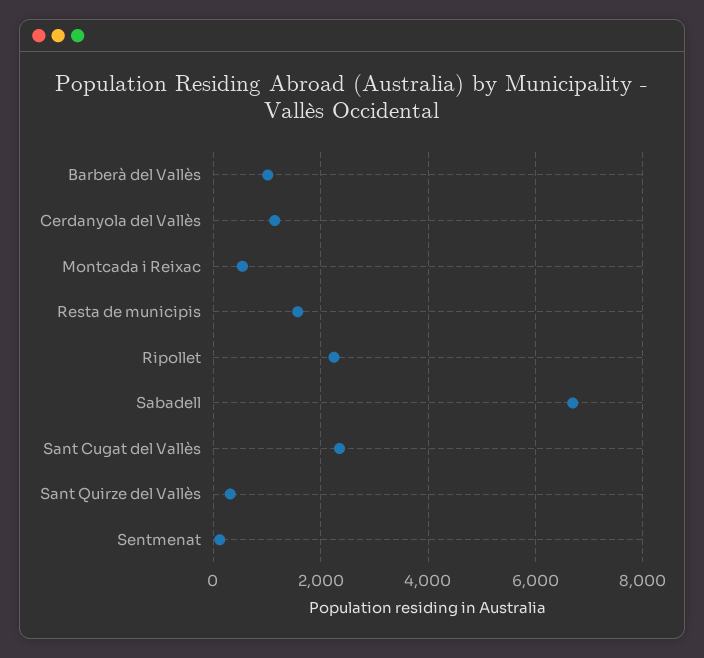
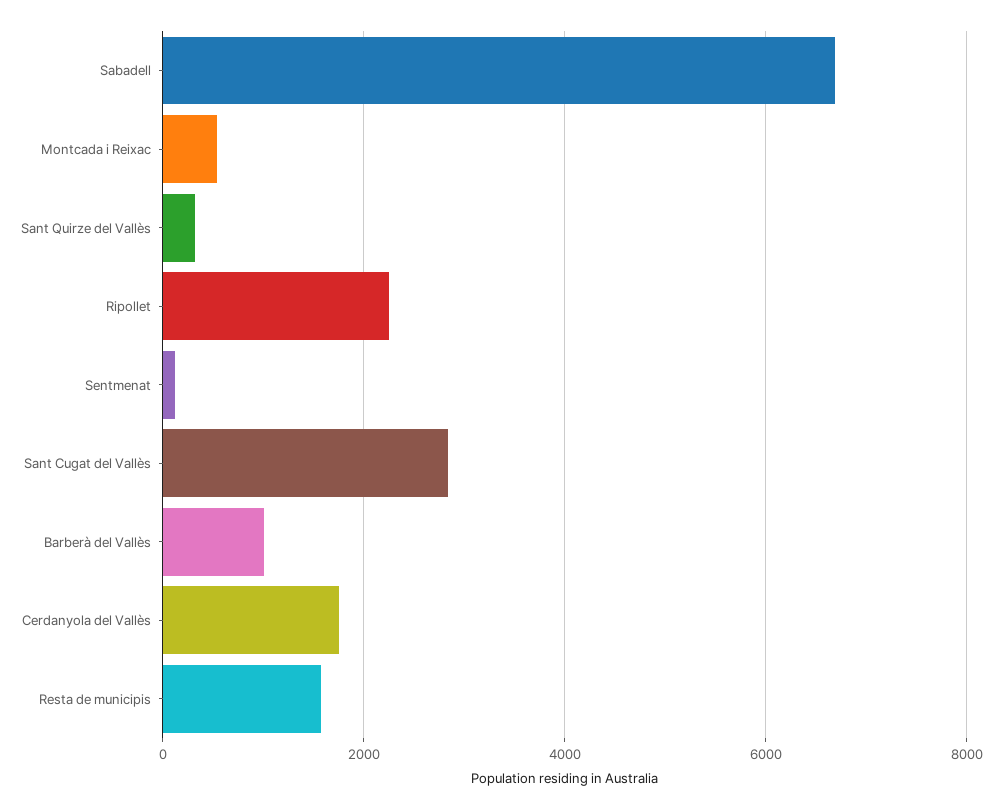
  {
    "Barberà del Vallès": 1000,
-   "Cerdanyola del Vallès": 1200,
+   "Cerdanyola del Vallès": 1800,
    "Montcada i Reixac": 600,
    "Resta de municipis": 1600,
    "Ripollet": 2200,
    "Sabadell": 6600,
-   "Sant Cugat del Vallès": 2400,
+   "Sant Cugat del Vallès": 2800,
    "Sant Quirze del Vallès": 400,
    "Sentmenat": 200
  }

